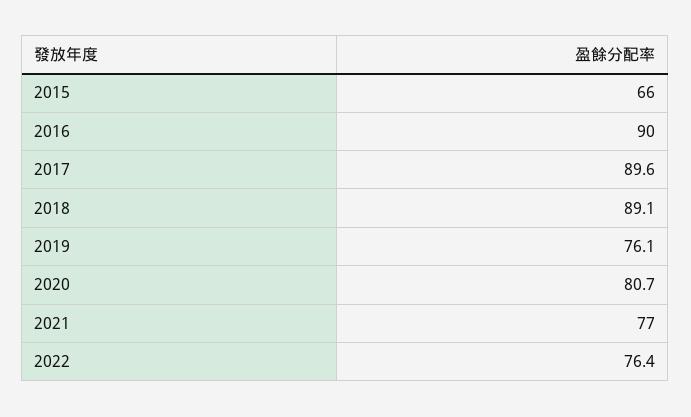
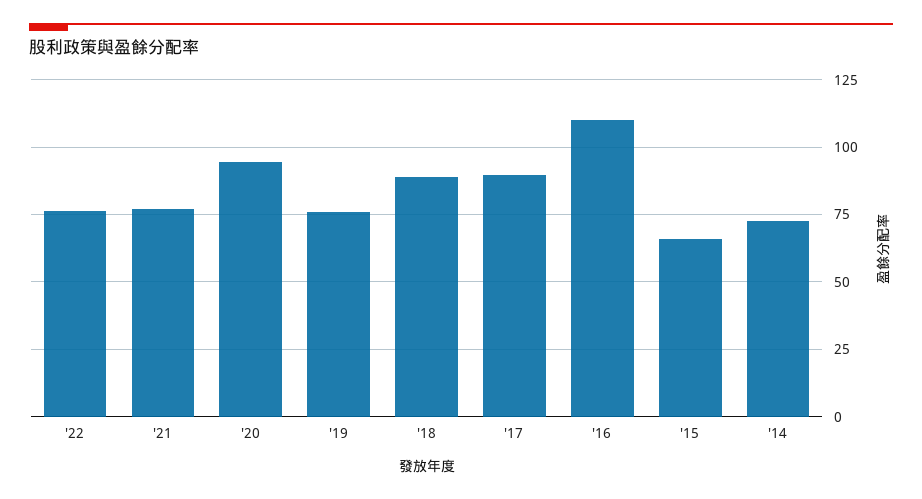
  {
    "2015": 66,
-   "2016": 90,
+   "2016": 110,
    "2017": 89.6,
    "2018": 89.1,
    "2019": 76.1,
-   "2020": 80.7,
+   "2020": 95,
    "2021": 77,
-   "2022": 76.4
+   "2022": 76.4,
+   "'14": 72.5
  }

